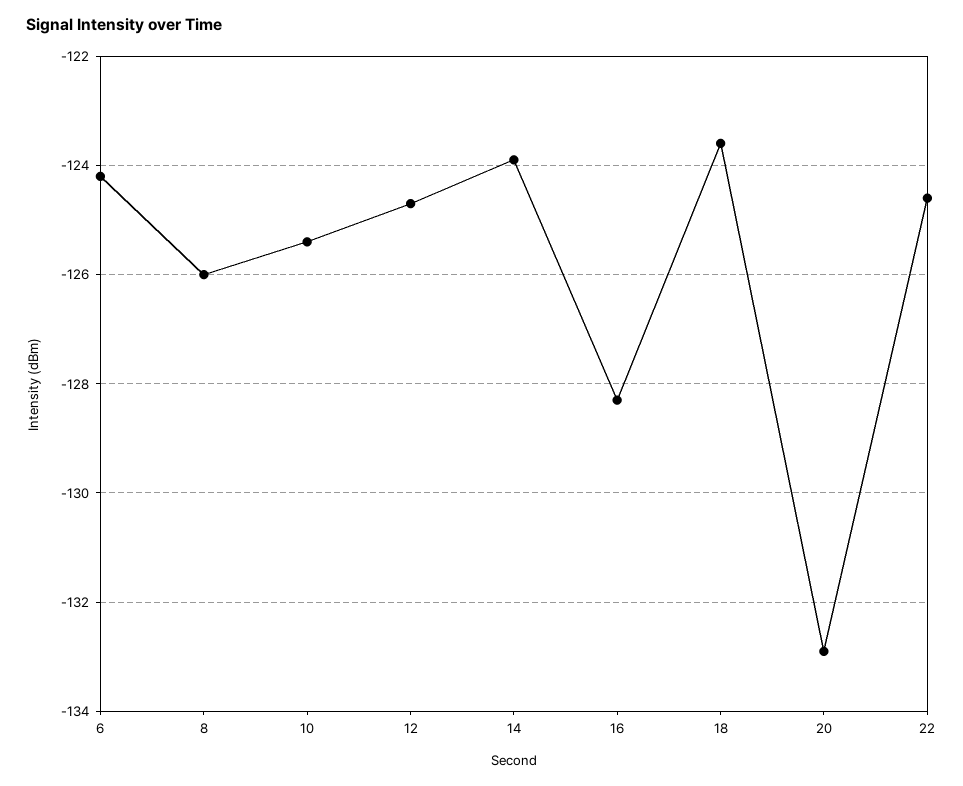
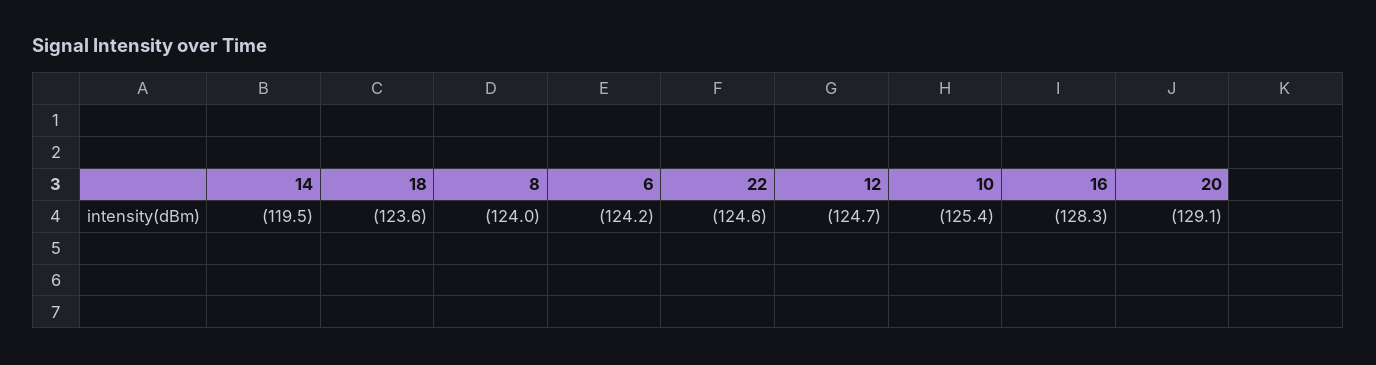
  {
    "6": -124.2,
-   "8": -126,
+   "8": -124,
    "10": -125.4,
    "12": -124.7,
-   "14": -124,
+   "14": -119.5,
    "16": -128.3,
    "18": -123.6,
-   "20": -133,
+   "20": -129.1,
    "22": -124.6
  }

